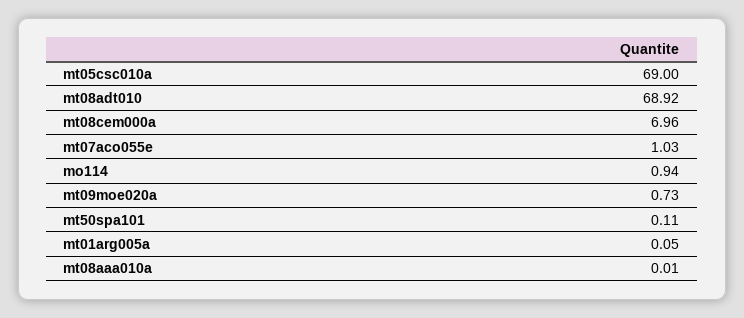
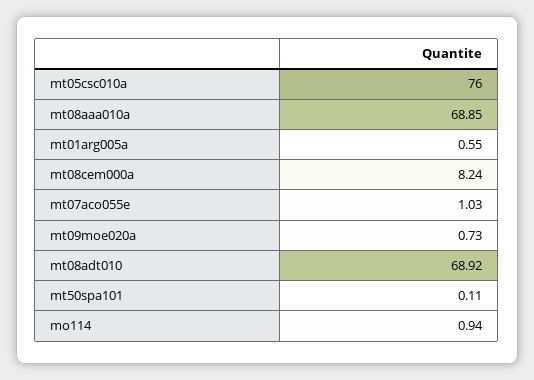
  {
-   "mt05csc010a": 69,
+   "mt05csc010a": 76,
    "mt08adt010": 68.92,
-   "mt08cem000a": 6.96,
+   "mt08cem000a": 8.24,
    "mt07aco055e": 1.03,
    "mo114": 0.94,
    "mt09moe020a": 0.73,
    "mt50spa101": 0.11,
-   "mt01arg005a": 0.05,
+   "mt01arg005a": 0.55,
-   "mt08aaa010a": 0.01
+   "mt08aaa010a": 68.85
  }

